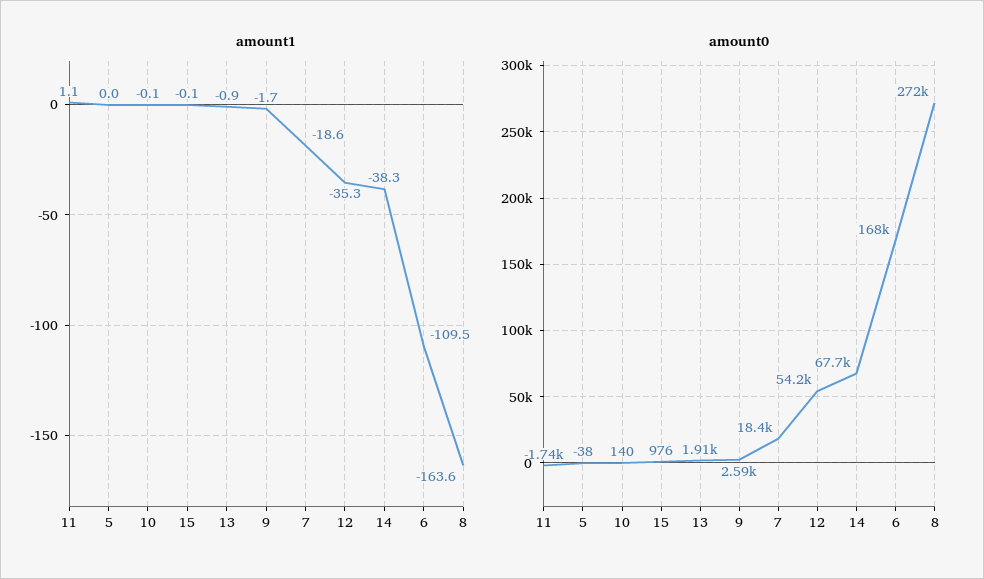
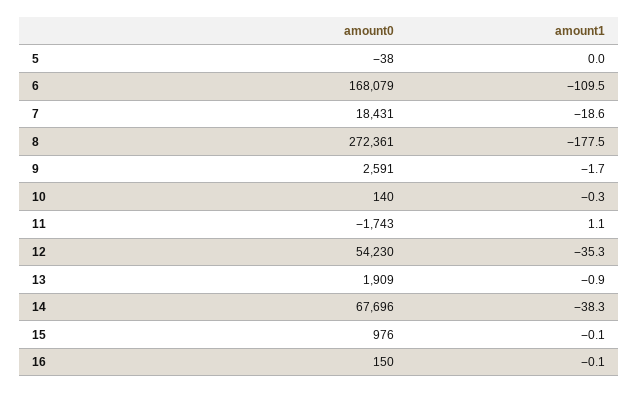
  {
    "amount1": {
      "11": 1.1,
      "5": 0,
-     "10": -0.1,
+     "10": -0.3,
      "15": -0.1,
      "13": -0.9,
      "9": -1.7,
      "7": -18.6,
      "12": -35.3,
      "14": -38.3,
      "6": -109.5,
-     "8": -163.6
+     "8": -177.5,
+     "16": -0.1
    },
    "amount0": {
      "11": -1743,
      "5": -38,
      "10": 140,
      "15": 976,
      "13": 1909,
      "9": 2591,
      "7": 18431,
      "12": 54230,
      "14": 67696,
      "6": 168079,
-     "8": 272361
+     "8": 272361,
+     "16": 150
    }
  }

